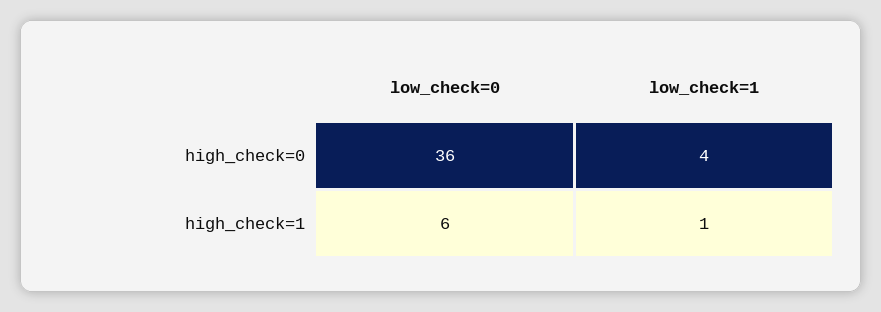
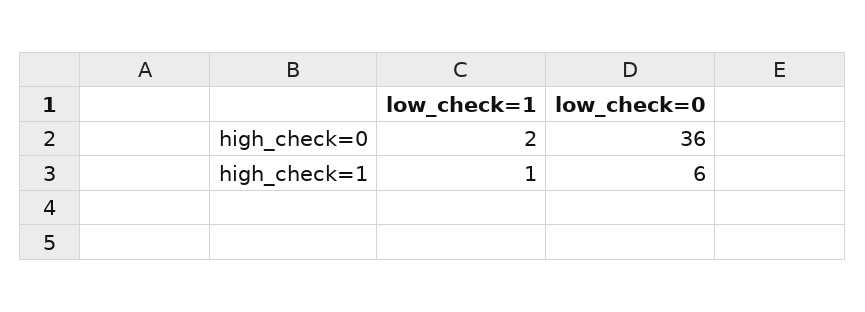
  {
    "low_check=0": {
      "high_check=0": 36,
      "high_check=1": 6
    },
    "low_check=1": {
-     "high_check=0": 4,
+     "high_check=0": 2,
      "high_check=1": 1
    }
  }

